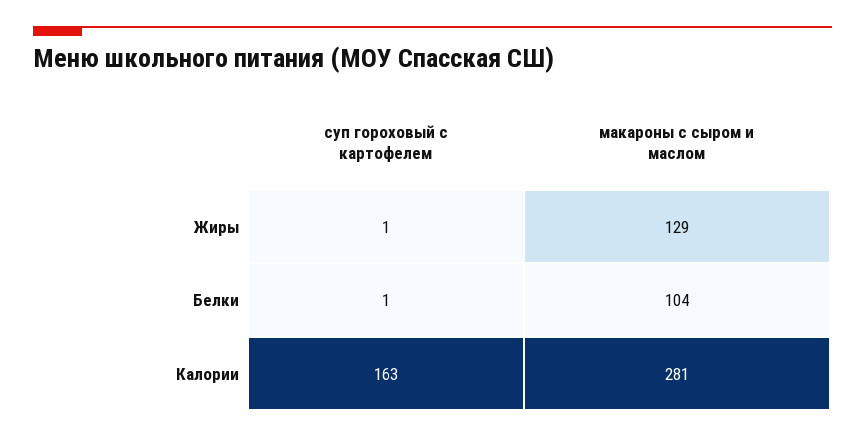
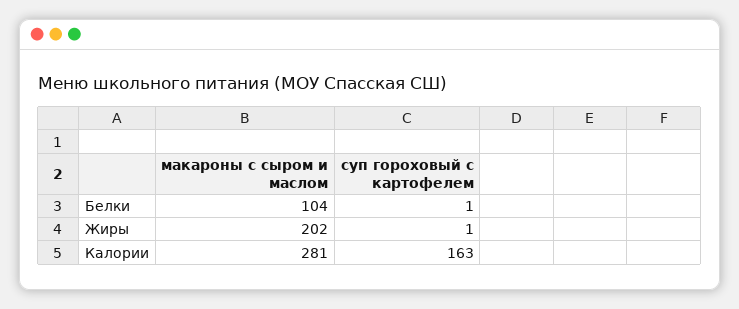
  {
    "суп гороховый с картофелем": {
      "Жиры": 1,
      "Белки": 1,
      "Калории": 163
    },
    "макароны с сыром и маслом": {
-     "Жиры": 129,
+     "Жиры": 202,
      "Белки": 104,
      "Калории": 281
    }
  }

